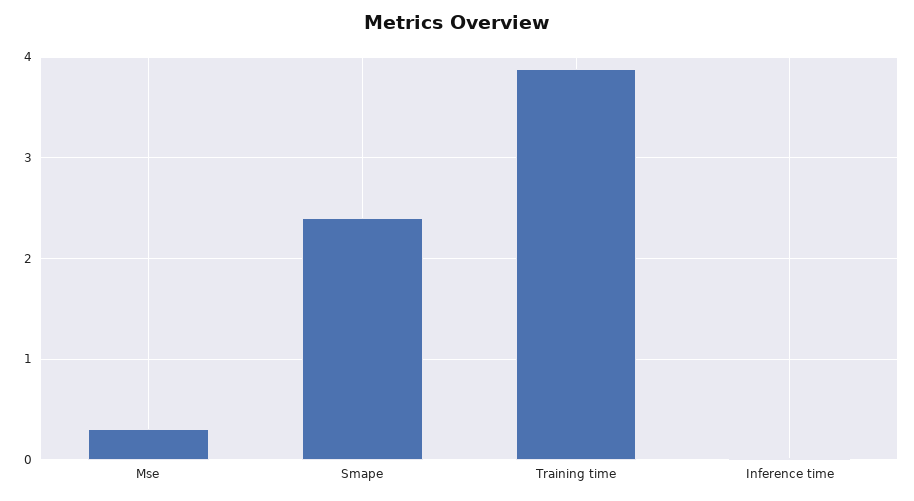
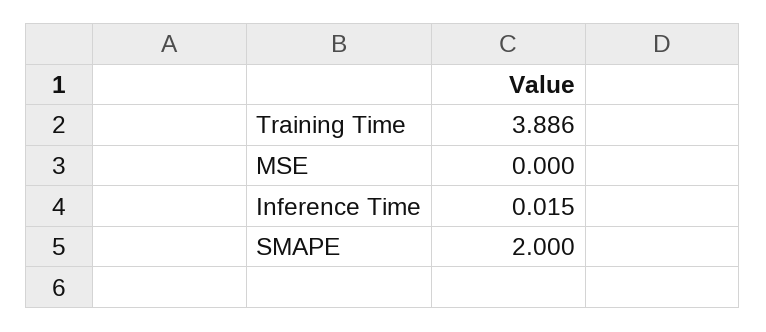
  {
-   "Mse": 0.3,
+   "Mse": 0,
-   "Smape": 2.4,
+   "Smape": 2,
    "Training time": 3.886,
    "Inference time": 0.015
  }

